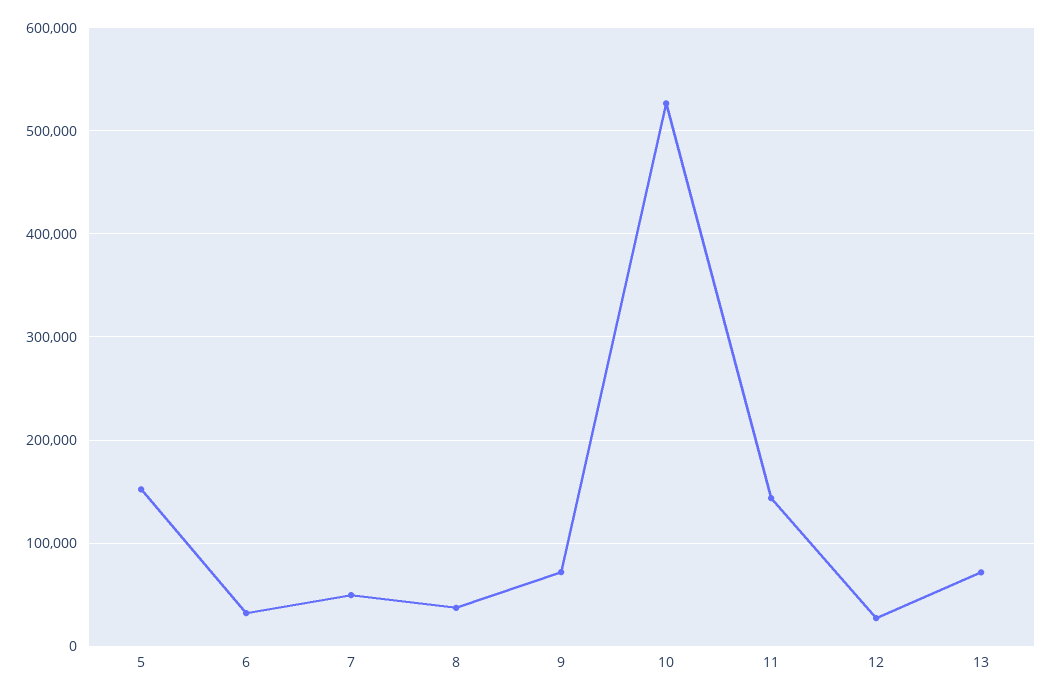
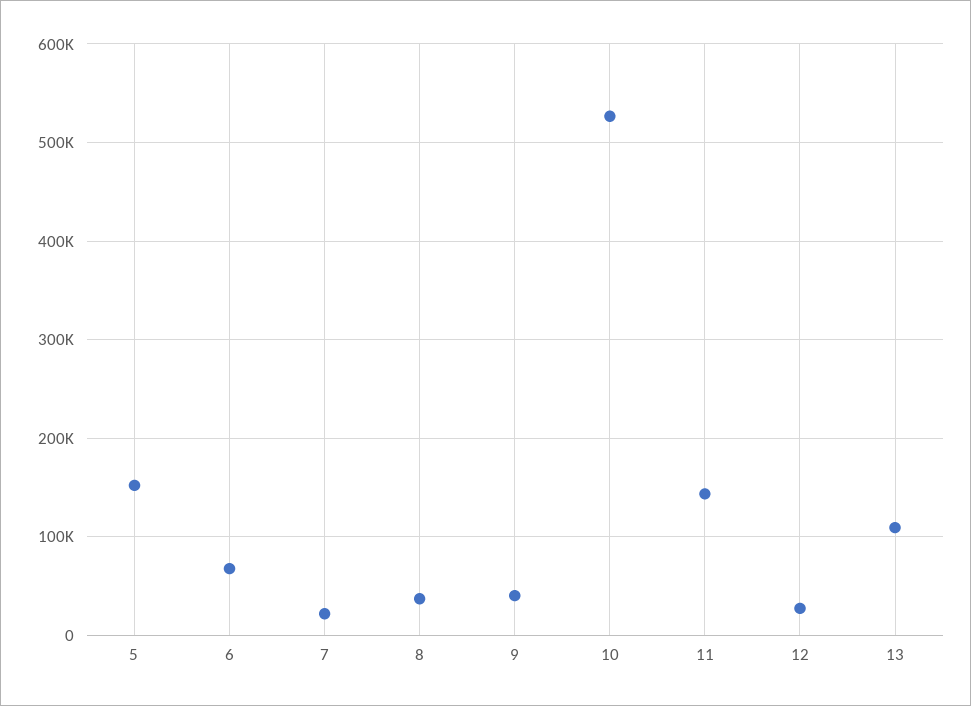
  {
    "5": 150000,
-   "6": 30000,
+   "6": 70000,
-   "7": 50000,
+   "7": 20000,
    "8": 40000,
-   "9": 70000,
+   "9": 40000,
    "10": 530000,
    "11": 140000,
    "12": 30000,
-   "13": 70000
+   "13": 110000
  }

